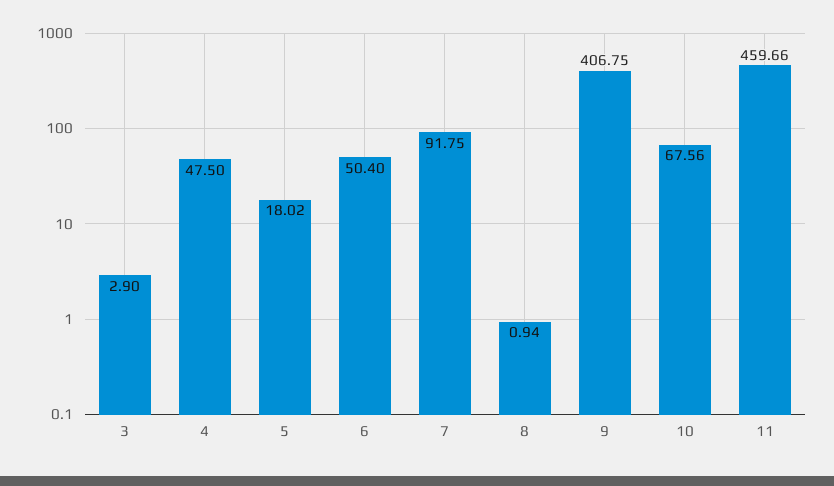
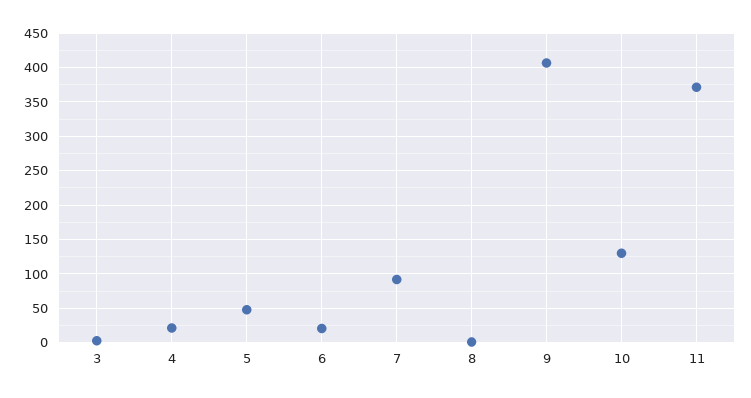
  {
    "3": 2.9,
-   "4": 47.5,
+   "4": 20,
-   "5": 18.02,
+   "5": 50,
-   "6": 50.4,
+   "6": 20,
    "7": 91.75,
    "8": 0.94,
    "9": 406.75,
-   "10": 67.56,
+   "10": 130,
-   "11": 459.66
+   "11": 370
  }

